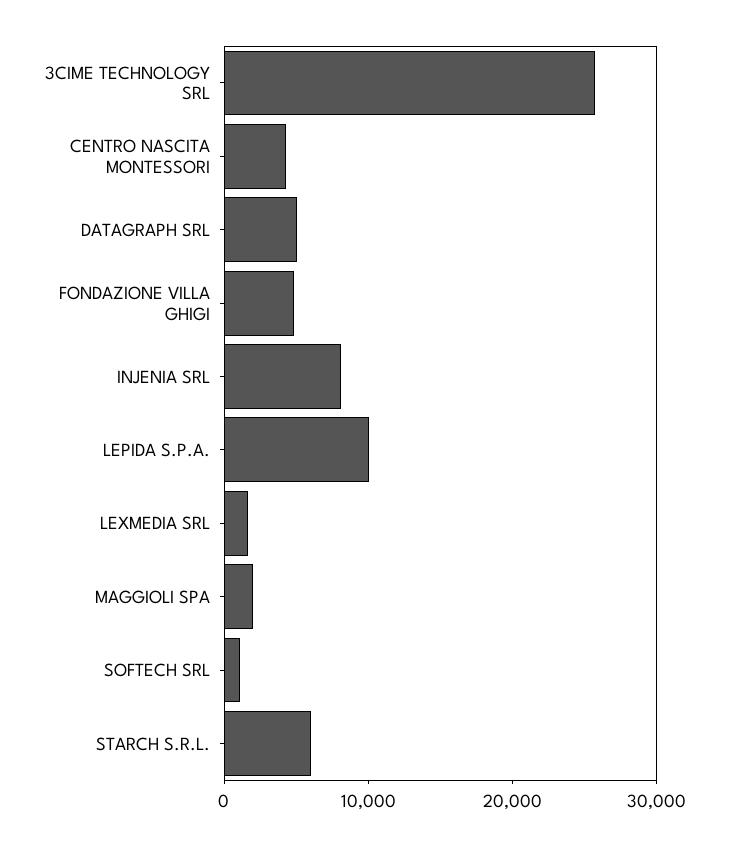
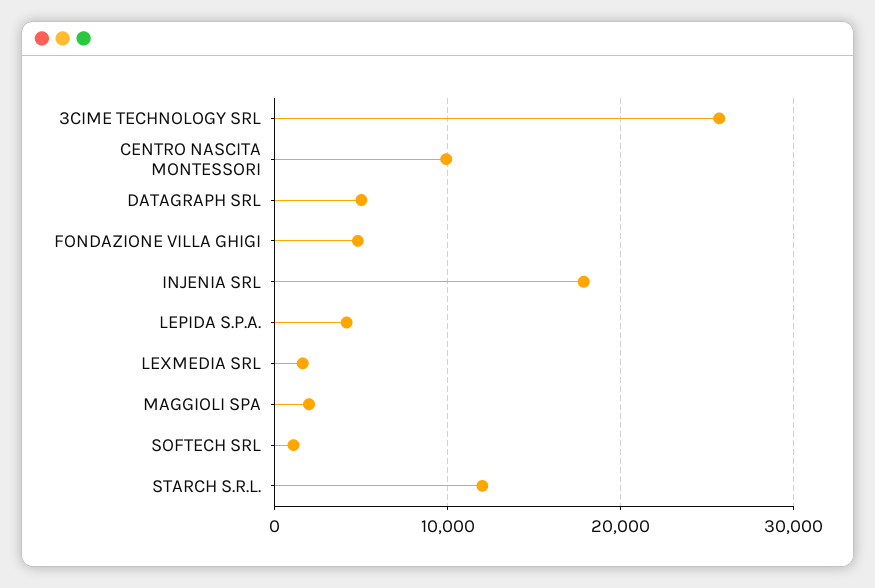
  {
    "3CIME TECHNOLOGY SRL": 26000,
-   "CENTRO NASCITA MONTESSORI": 4000,
+   "CENTRO NASCITA MONTESSORI": 10000,
    "DATAGRAPH SRL": 5000,
    "FONDAZIONE VILLA GHIGI": 5000,
-   "INJENIA SRL": 8000,
+   "INJENIA SRL": 18000,
-   "LEPIDA S.P.A.": 10000,
+   "LEPIDA S.P.A.": 4000,
    "LEXMEDIA SRL": 2000,
    "MAGGIOLI SPA": 2000,
    "SOFTECH SRL": 1000,
-   "STARCH S.R.L.": 6000
+   "STARCH S.R.L.": 12000
  }

